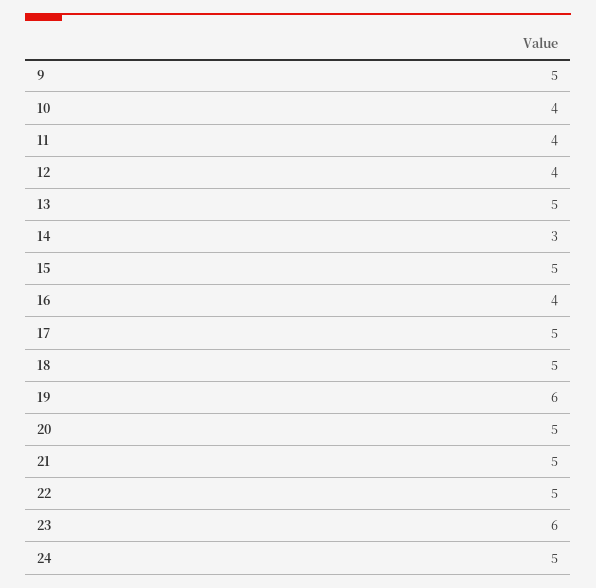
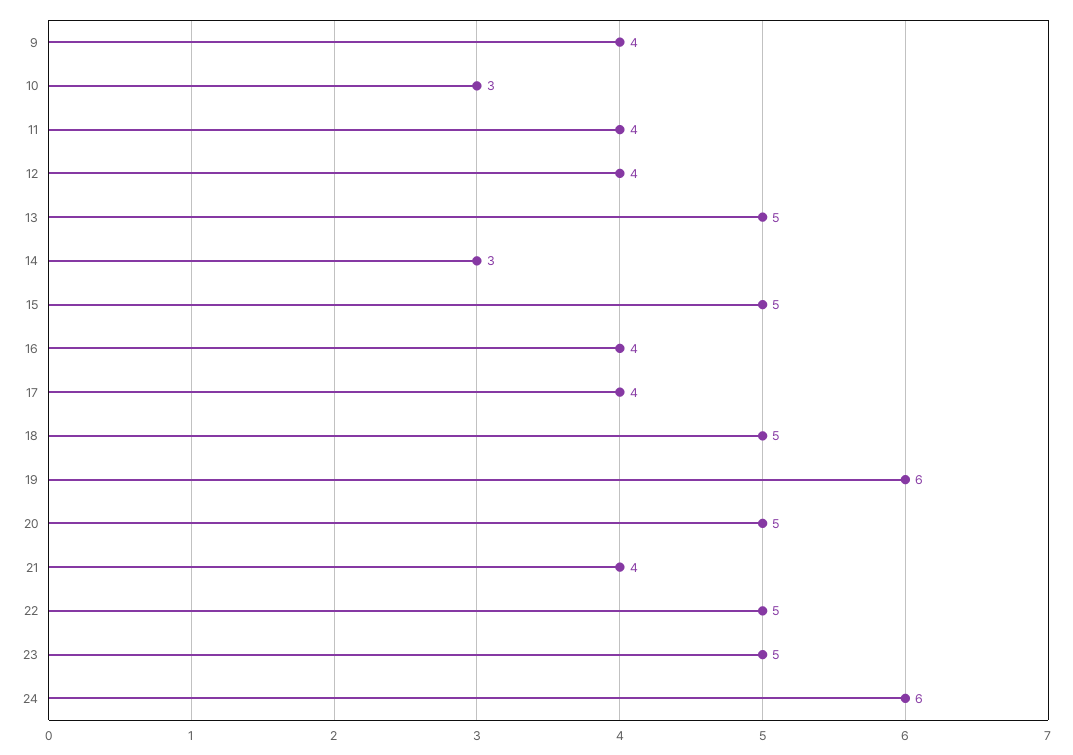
  {
-   "9": 5,
+   "9": 4,
-   "10": 4,
+   "10": 3,
    "11": 4,
    "12": 4,
    "13": 5,
    "14": 3,
    "15": 5,
    "16": 4,
-   "17": 5,
+   "17": 4,
    "18": 5,
    "19": 6,
    "20": 5,
-   "21": 5,
+   "21": 4,
    "22": 5,
-   "23": 6,
+   "23": 5,
-   "24": 5
+   "24": 6
  }

